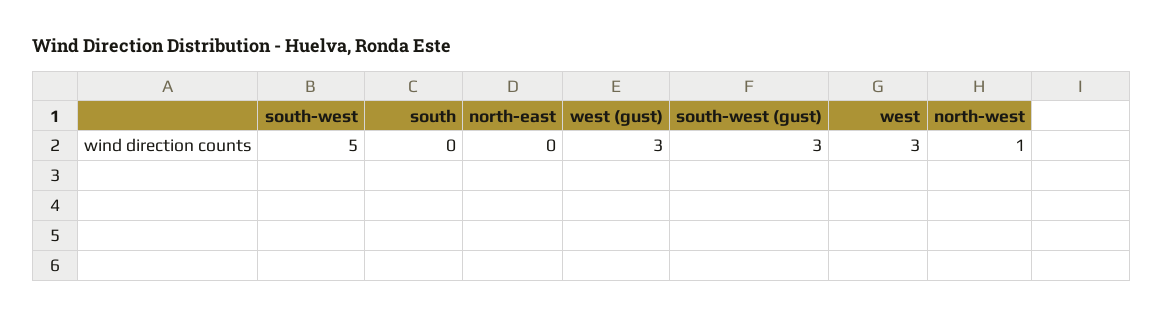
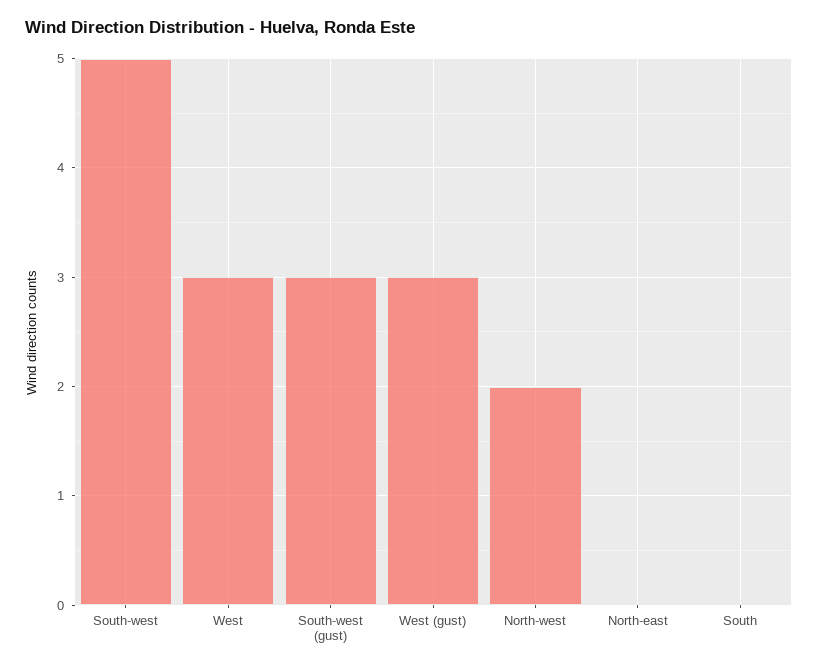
  {
    "south-west": 5,
    "south": 0,
    "north-east": 0,
    "west (gust)": 3,
    "south-west (gust)": 3,
    "west": 3,
-   "north-west": 1
+   "north-west": 2
  }

